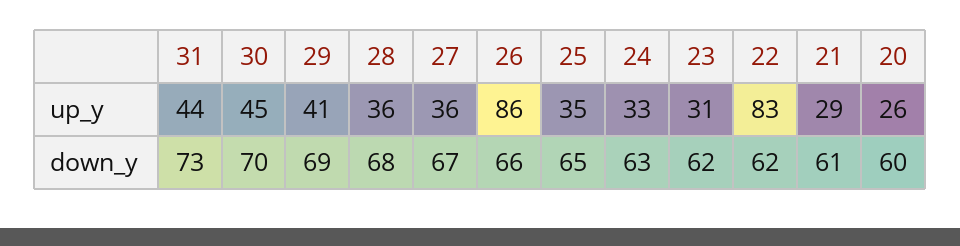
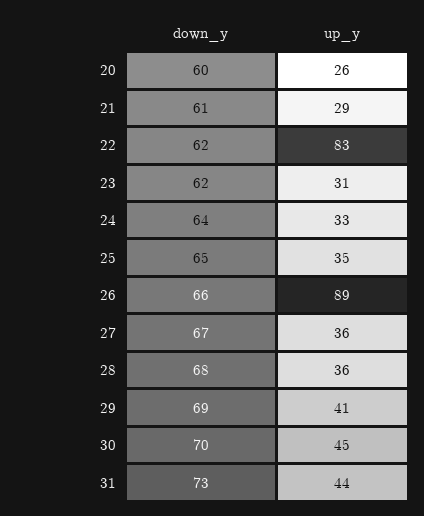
  {
    "31": {
      "up_y": 44,
      "down_y": 73
    },
    "30": {
      "up_y": 45,
      "down_y": 70
    },
    "29": {
      "up_y": 41,
      "down_y": 69
    },
    "28": {
      "up_y": 36,
      "down_y": 68
    },
    "27": {
      "up_y": 36,
      "down_y": 67
    },
    "26": {
-     "up_y": 86,
+     "up_y": 89,
      "down_y": 66
    },
    "25": {
      "up_y": 35,
      "down_y": 65
    },
    "24": {
      "up_y": 33,
-     "down_y": 63
+     "down_y": 64
    },
    "23": {
      "up_y": 31,
      "down_y": 62
    },
    "22": {
      "up_y": 83,
      "down_y": 62
    },
    "21": {
      "up_y": 29,
      "down_y": 61
    },
    "20": {
      "up_y": 26,
      "down_y": 60
    }
  }

